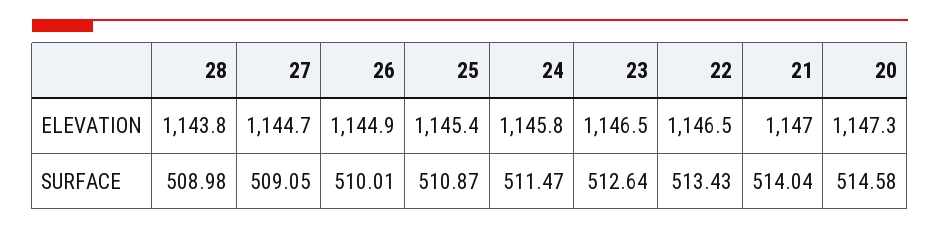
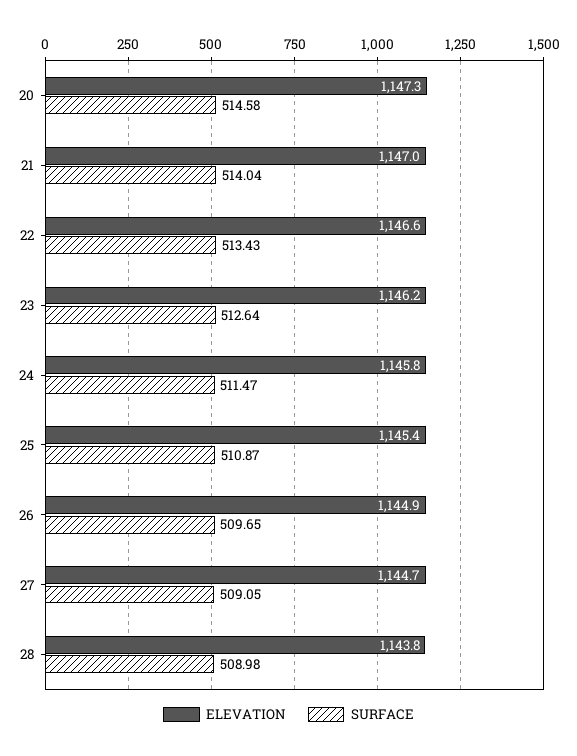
  {
    "ELEVATION": {
      "28": 1143.8,
      "27": 1144.7,
      "26": 1144.9,
      "25": 1145.4,
      "24": 1145.8,
-     "23": 1146.5,
+     "23": 1146.2,
-     "22": 1146.5,
+     "22": 1146.6,
      "21": 1147,
      "20": 1147.3
    },
    "SURFACE": {
      "28": 508.98,
      "27": 509.05,
-     "26": 510.01,
+     "26": 509.65,
      "25": 510.87,
      "24": 511.47,
      "23": 512.64,
      "22": 513.43,
      "21": 514.04,
      "20": 514.58
    }
  }

